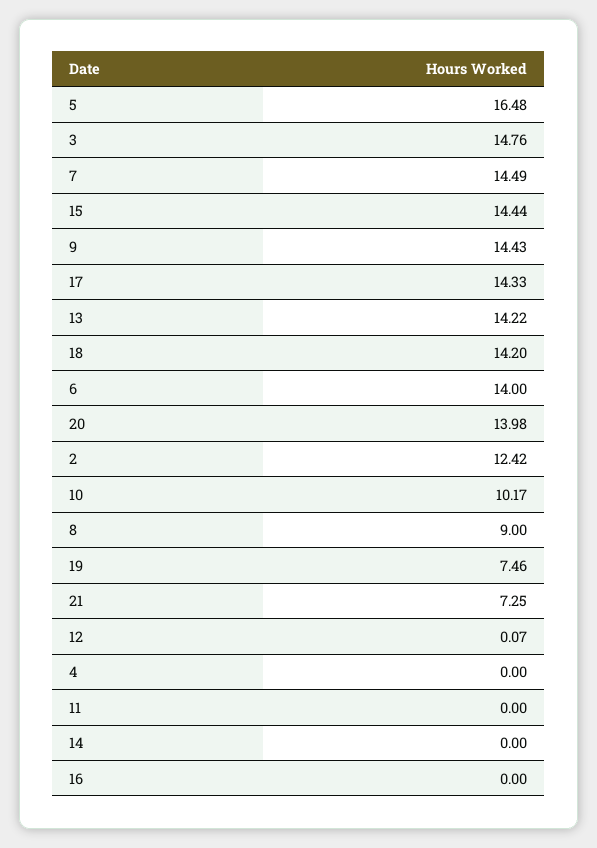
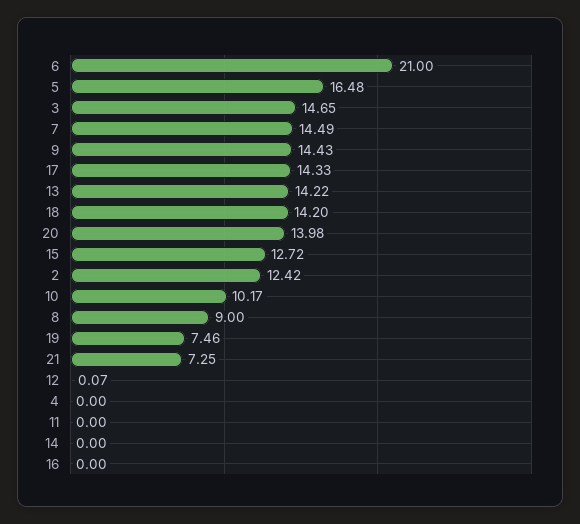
  {
    "5": 16.48,
-   "3": 14.76,
+   "3": 14.65,
    "7": 14.49,
-   "15": 14.44,
+   "15": 12.72,
    "9": 14.43,
    "17": 14.33,
    "13": 14.22,
    "18": 14.2,
-   "6": 14,
+   "6": 21,
    "20": 13.98,
    "2": 12.42,
    "10": 10.17,
    "8": 9,
    "19": 7.46,
    "21": 7.25,
    "12": 0.07,
    "4": 0,
    "11": 0,
    "14": 0,
    "16": 0
  }

